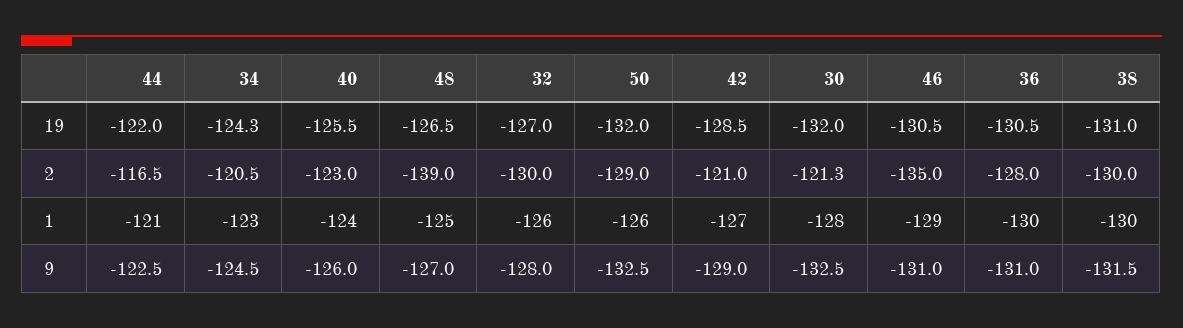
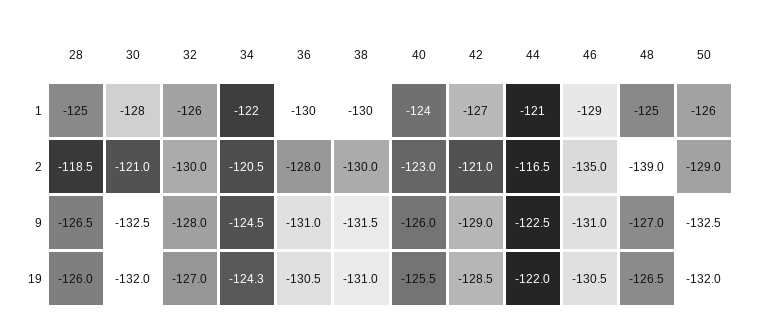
  {
    "44": {
      "19": -122,
      "2": -116.5,
      "1": -121,
      "9": -122.5
    },
    "34": {
      "19": -124.3,
      "2": -120.5,
-     "1": -123,
+     "1": -122,
      "9": -124.5
    },
    "40": {
      "19": -125.5,
      "2": -123,
      "1": -124,
      "9": -126
    },
    "48": {
      "19": -126.5,
      "2": -139,
      "1": -125,
      "9": -127
    },
    "32": {
      "19": -127,
      "2": -130,
      "1": -126,
      "9": -128
    },
    "50": {
      "19": -132,
      "2": -129,
      "1": -126,
      "9": -132.5
    },
    "42": {
      "19": -128.5,
      "2": -121,
      "1": -127,
      "9": -129
    },
    "30": {
      "19": -132,
-     "2": -121.3,
+     "2": -121,
      "1": -128,
      "9": -132.5
    },
    "46": {
      "19": -130.5,
      "2": -135,
      "1": -129,
      "9": -131
    },
    "36": {
      "19": -130.5,
      "2": -128,
      "1": -130,
      "9": -131
    },
    "38": {
      "19": -131,
      "2": -130,
      "1": -130,
      "9": -131.5
-   }
+   },
+   "28": {
+     "1": -125,
+     "2": -118.5,
+     "9": -126.5,
+     "19": -126
+   }
  }

